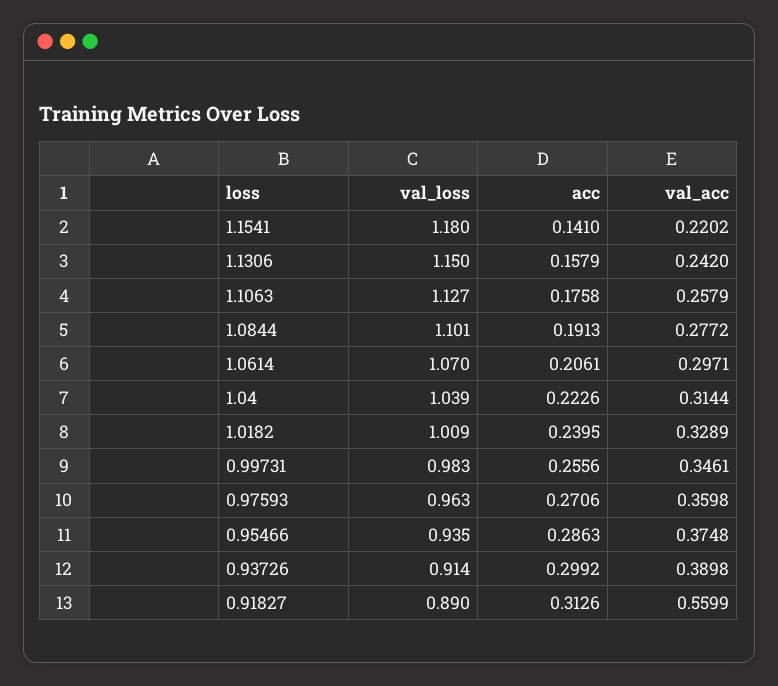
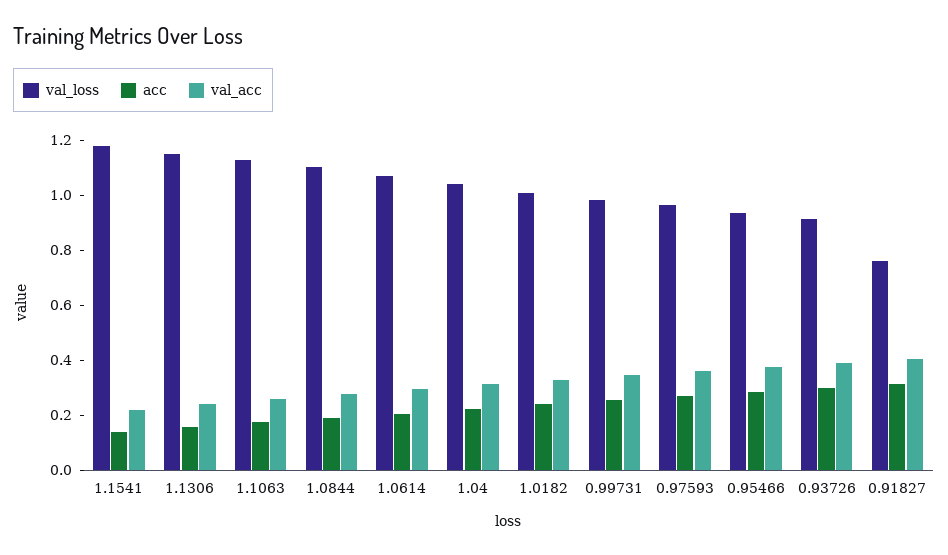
  {
    "val_loss": {
      "1.1541": 1.18,
      "1.1306": 1.15,
      "1.1063": 1.127,
      "1.0844": 1.101,
      "1.0614": 1.07,
      "1.04": 1.039,
      "1.0182": 1.009,
      "0.99731": 0.983,
      "0.97593": 0.963,
      "0.95466": 0.935,
      "0.93726": 0.914,
-     "0.91827": 0.89
+     "0.91827": 0.75
    },
    "acc": {
      "1.1541": 0.141,
      "1.1306": 0.1579,
      "1.1063": 0.1758,
      "1.0844": 0.1913,
      "1.0614": 0.2061,
      "1.04": 0.2226,
      "1.0182": 0.2395,
      "0.99731": 0.2556,
      "0.97593": 0.2706,
      "0.95466": 0.2863,
      "0.93726": 0.2992,
      "0.91827": 0.3126
    },
    "val_acc": {
      "1.1541": 0.2202,
      "1.1306": 0.242,
      "1.1063": 0.2579,
      "1.0844": 0.2772,
      "1.0614": 0.2971,
      "1.04": 0.3144,
      "1.0182": 0.3289,
      "0.99731": 0.3461,
      "0.97593": 0.3598,
      "0.95466": 0.3748,
      "0.93726": 0.3898,
-     "0.91827": 0.5599
+     "0.91827": 0.4
    }
  }

